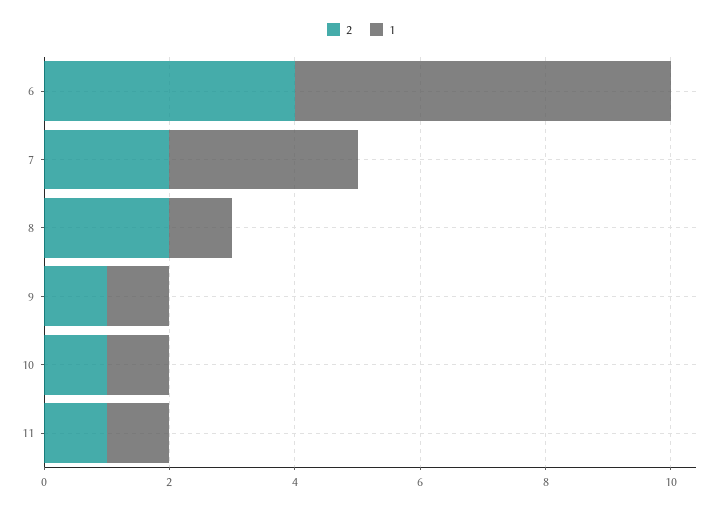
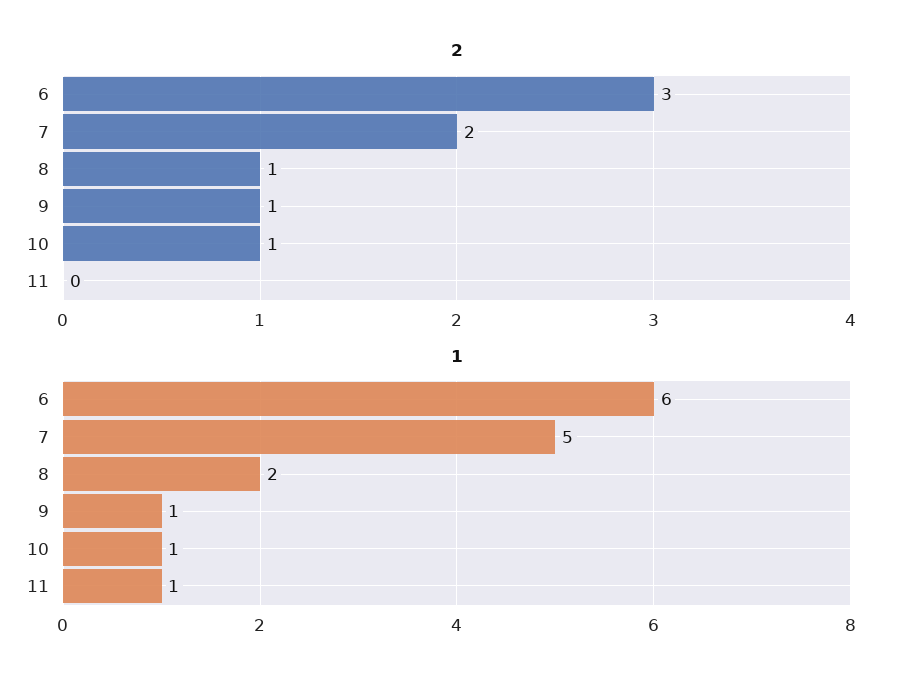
  {
    "2": {
-     "6": 4,
+     "6": 3,
      "7": 2,
-     "8": 2,
+     "8": 1,
      "9": 1,
      "10": 1,
-     "11": 1
+     "11": 0
    },
    "1": {
      "6": 6,
-     "7": 3,
+     "7": 5,
-     "8": 1,
+     "8": 2,
      "9": 1,
      "10": 1,
      "11": 1
    }
  }

